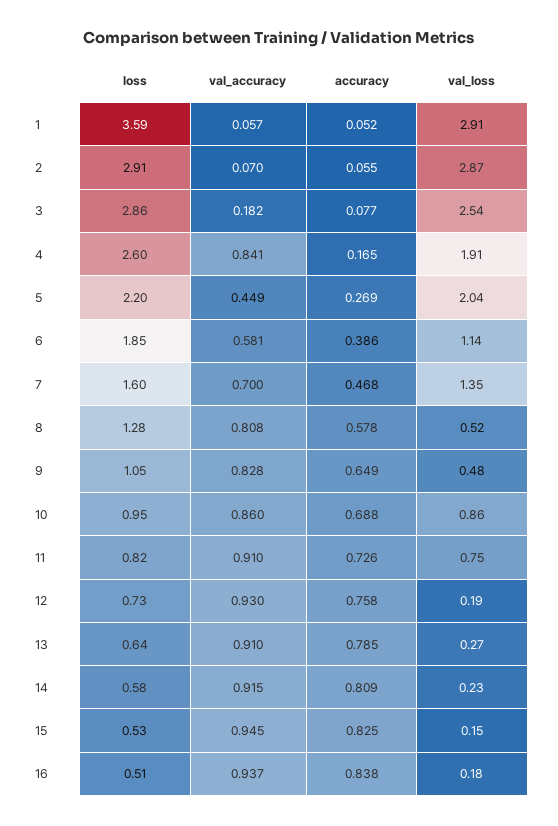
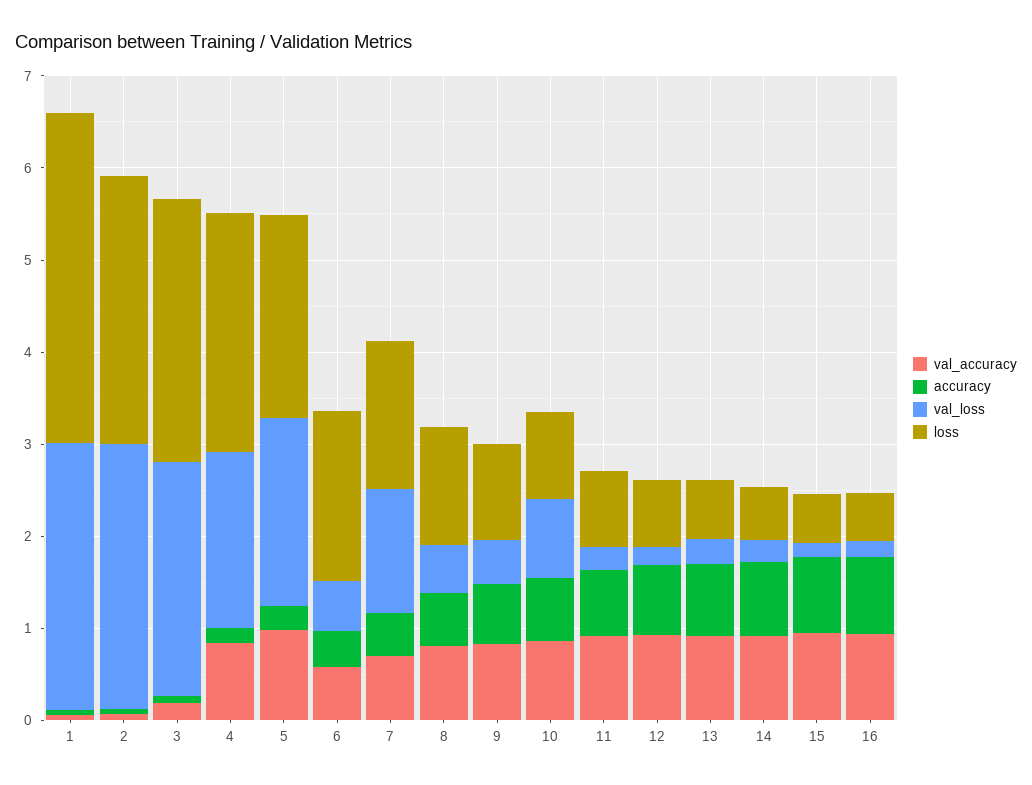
  {
    "loss": {
      "1": 3.59,
      "2": 2.91,
      "3": 2.86,
      "4": 2.6,
      "5": 2.2,
      "6": 1.85,
      "7": 1.6,
      "8": 1.28,
      "9": 1.05,
      "10": 0.95,
      "11": 0.82,
      "12": 0.73,
      "13": 0.64,
      "14": 0.58,
      "15": 0.53,
      "16": 0.51
    },
    "val_accuracy": {
      "1": 0.057,
      "2": 0.07,
      "3": 0.182,
      "4": 0.841,
-     "5": 0.449,
+     "5": 1,
      "6": 0.581,
      "7": 0.7,
      "8": 0.808,
      "9": 0.828,
      "10": 0.86,
      "11": 0.91,
      "12": 0.93,
      "13": 0.91,
      "14": 0.915,
      "15": 0.945,
      "16": 0.937
    },
    "accuracy": {
      "1": 0.052,
      "2": 0.055,
      "3": 0.077,
      "4": 0.165,
      "5": 0.269,
      "6": 0.386,
      "7": 0.468,
      "8": 0.578,
      "9": 0.649,
      "10": 0.688,
      "11": 0.726,
      "12": 0.758,
      "13": 0.785,
      "14": 0.809,
      "15": 0.825,
      "16": 0.838
    },
    "val_loss": {
      "1": 2.91,
      "2": 2.87,
      "3": 2.54,
      "4": 1.91,
      "5": 2.04,
-     "6": 1.14,
+     "6": 0.6,
      "7": 1.35,
      "8": 0.52,
      "9": 0.48,
      "10": 0.86,
-     "11": 0.75,
+     "11": 0.2,
      "12": 0.19,
      "13": 0.27,
      "14": 0.23,
      "15": 0.15,
      "16": 0.18
    }
  }

